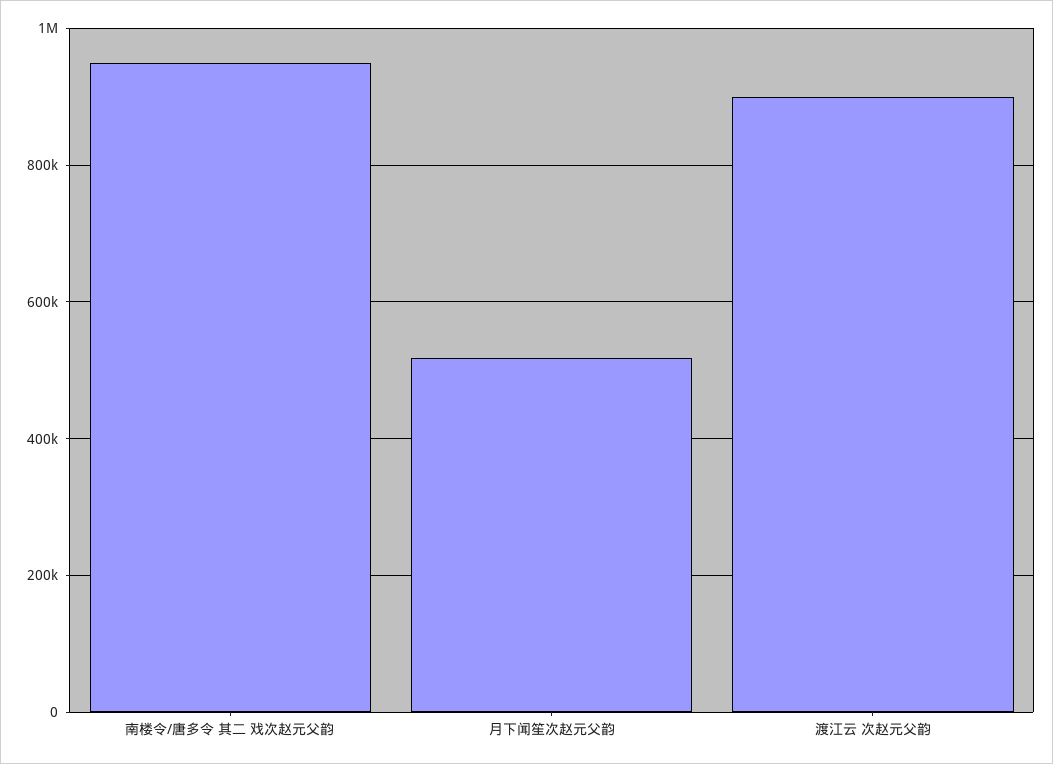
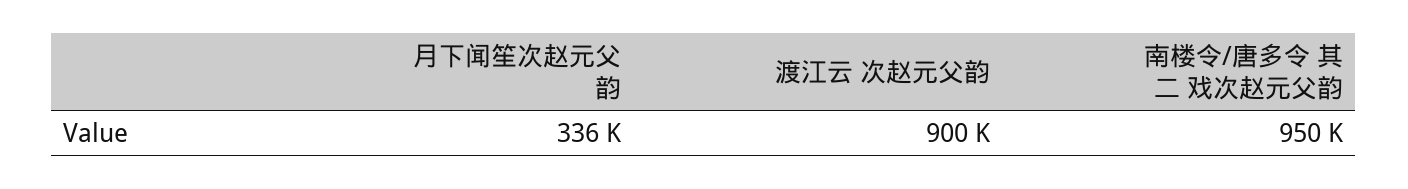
  {
    "南楼令/唐多令 其二 戏次赵元父韵": 950000,
-   "月下闻笙次赵元父韵": 520000,
+   "月下闻笙次赵元父韵": 336000,
    "渡江云 次赵元父韵": 900000
  }

